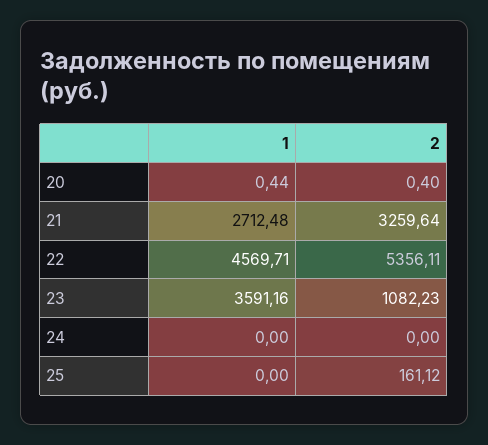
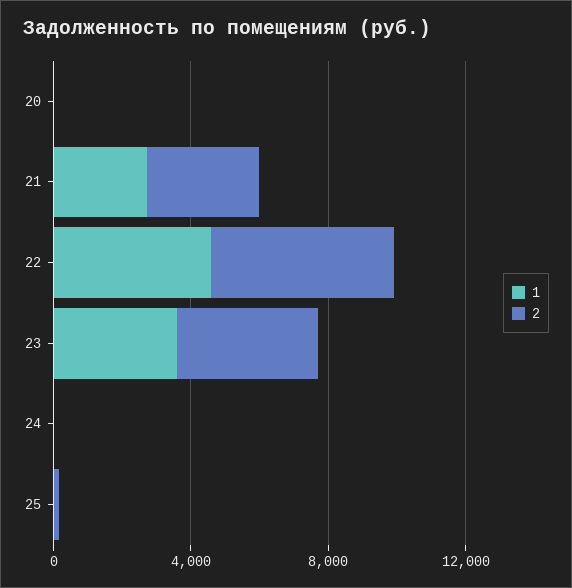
  {
    "1": {
      "20": 0.44,
      "21": 2712.48,
      "22": 4569.71,
      "23": 3591.16,
      "24": 0,
      "25": 0
    },
    "2": {
      "20": 0.4,
      "21": 3259.64,
      "22": 5356.11,
-     "23": 1082.23,
+     "23": 4000,
      "24": 0,
      "25": 161.12
    }
  }

